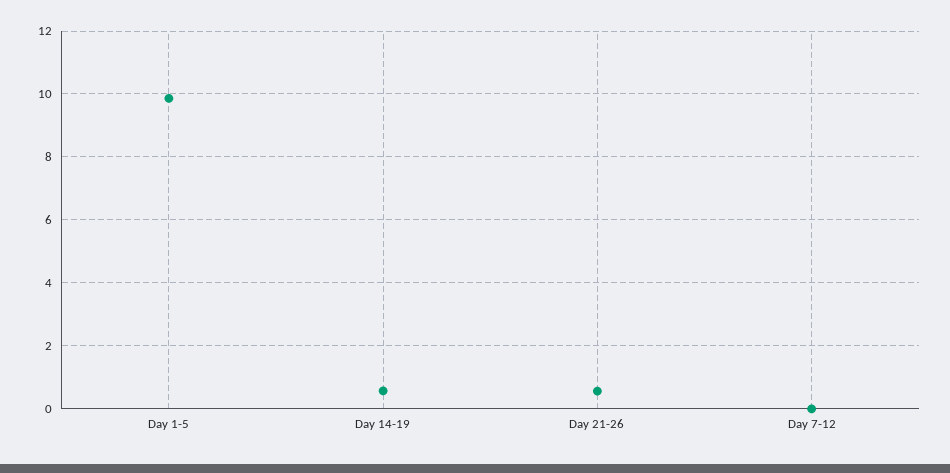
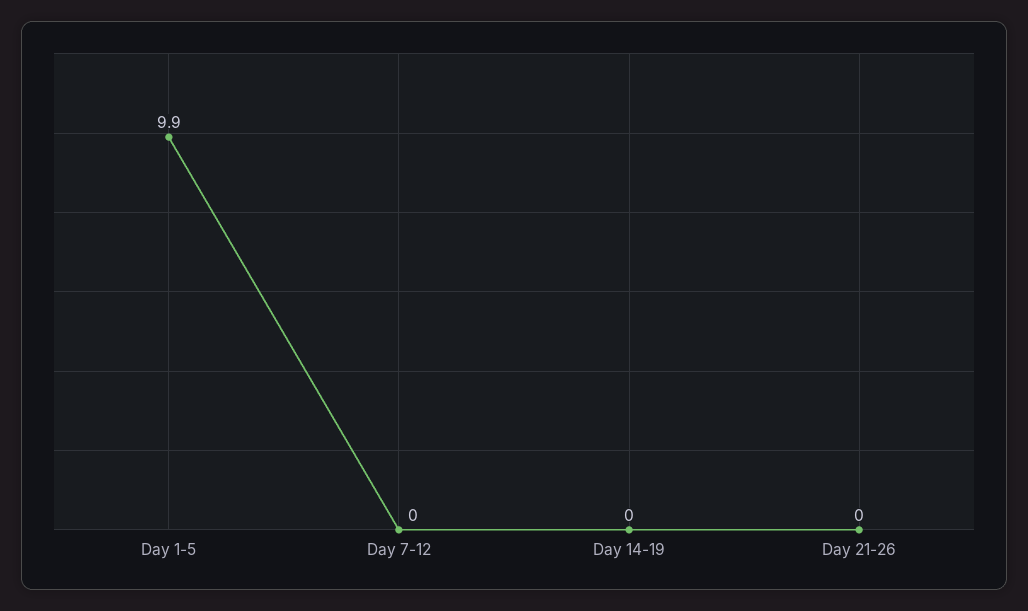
  {
    "Day 1-5": 9.9,
-   "Day 14-19": 0.6,
+   "Day 14-19": 0,
-   "Day 21-26": 0.6,
+   "Day 21-26": 0,
    "Day 7-12": 0
  }

